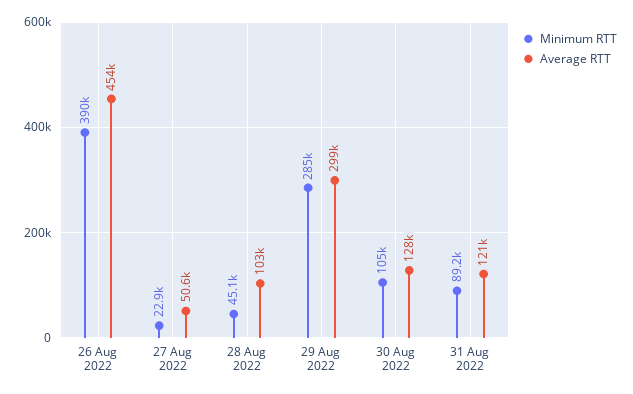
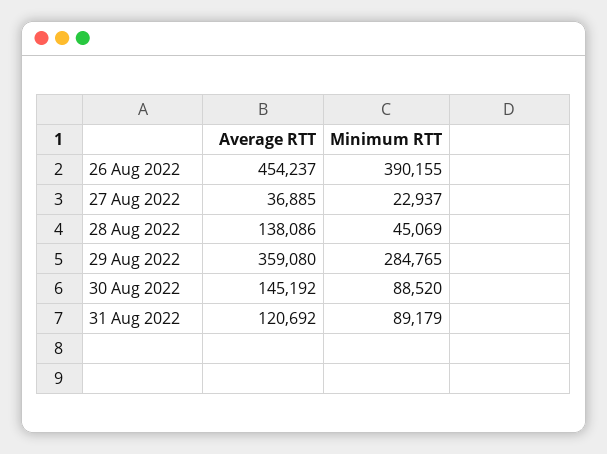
  {
    "Minimum RTT": {
      "26 Aug 2022": 390155,
      "27 Aug 2022": 22937,
      "28 Aug 2022": 45069,
      "29 Aug 2022": 284765,
-     "30 Aug 2022": 105000,
+     "30 Aug 2022": 88520,
      "31 Aug 2022": 89179
    },
    "Average RTT": {
      "26 Aug 2022": 454237,
-     "27 Aug 2022": 50600,
+     "27 Aug 2022": 36885,
-     "28 Aug 2022": 103000,
+     "28 Aug 2022": 138086,
-     "29 Aug 2022": 299000,
+     "29 Aug 2022": 359080,
-     "30 Aug 2022": 128000,
+     "30 Aug 2022": 145192,
      "31 Aug 2022": 120692
    }
  }

